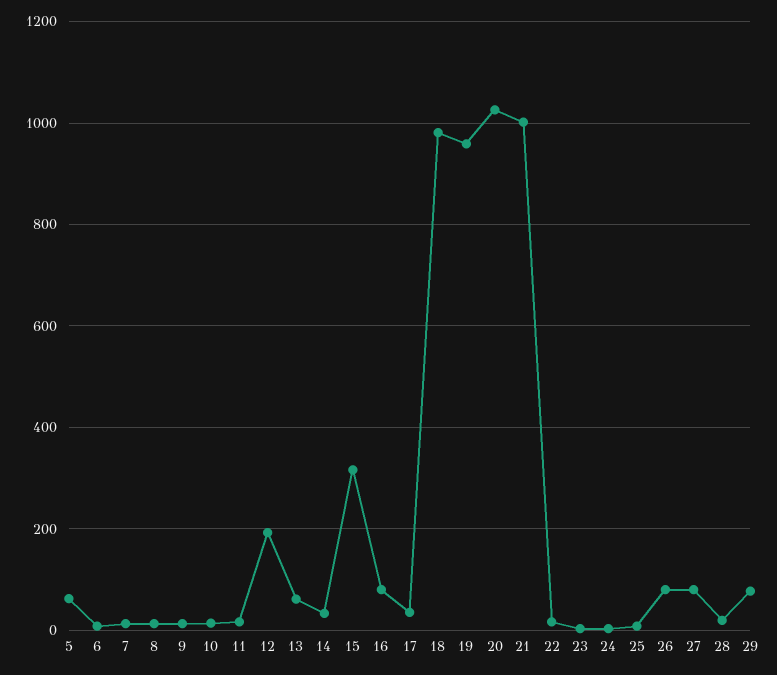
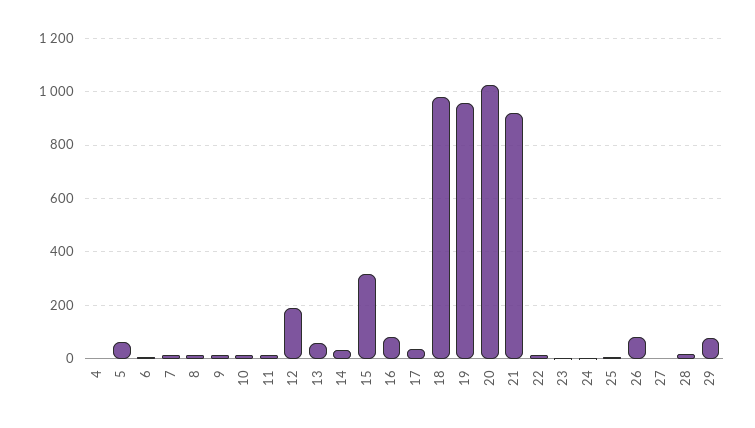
  {
    "5": 60,
    "6": 0,
    "7": 20,
    "8": 20,
    "9": 20,
    "10": 20,
    "11": 20,
    "12": 200,
    "13": 60,
    "14": 40,
    "15": 320,
    "16": 80,
    "17": 40,
    "18": 980,
    "19": 960,
    "20": 1020,
-   "21": 1000,
+   "21": 925,
    "22": 20,
    "23": 0,
    "24": 0,
    "25": 0,
    "26": 80,
-   "27": 80,
+   "27": 0,
    "28": 20,
-   "29": 80
+   "29": 80,
+   "4": 0
  }

